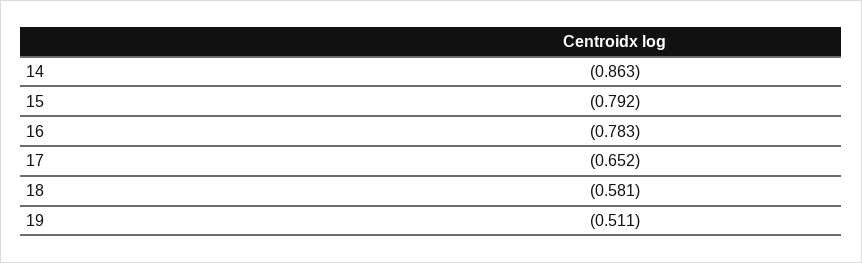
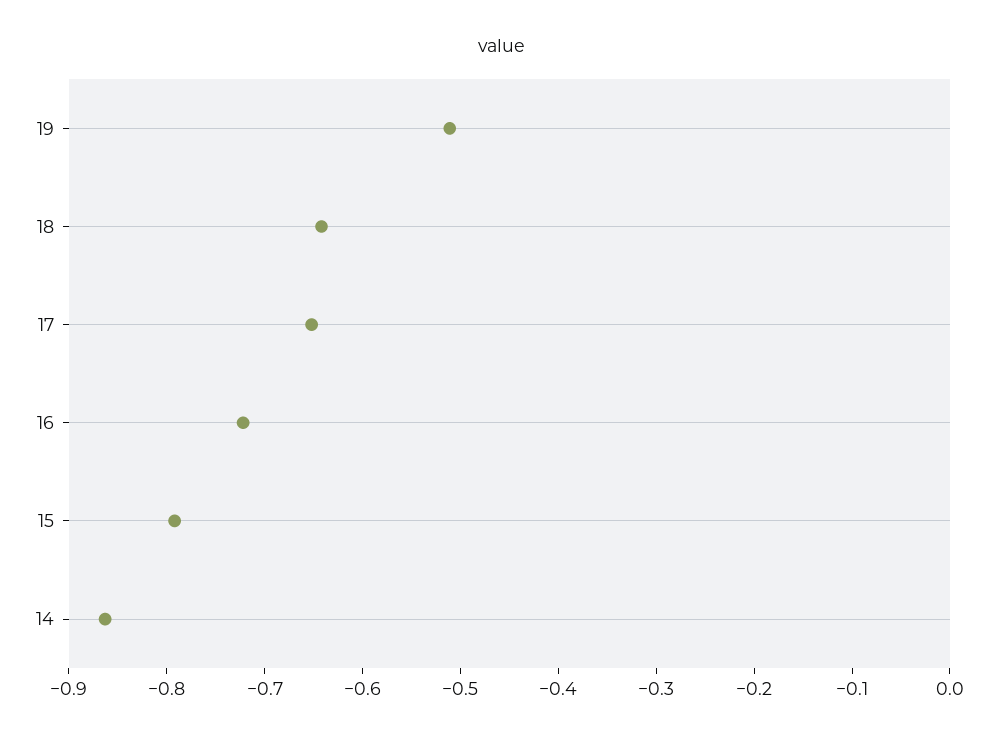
  {
    "14": -0.863,
    "15": -0.792,
-   "16": -0.783,
+   "16": -0.72,
    "17": -0.652,
-   "18": -0.581,
+   "18": -0.64,
    "19": -0.511
  }

